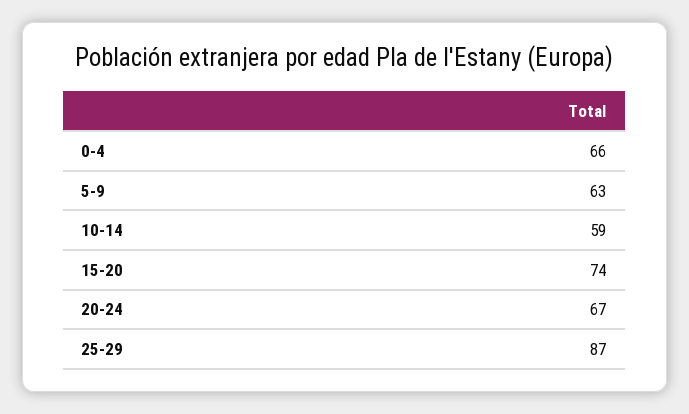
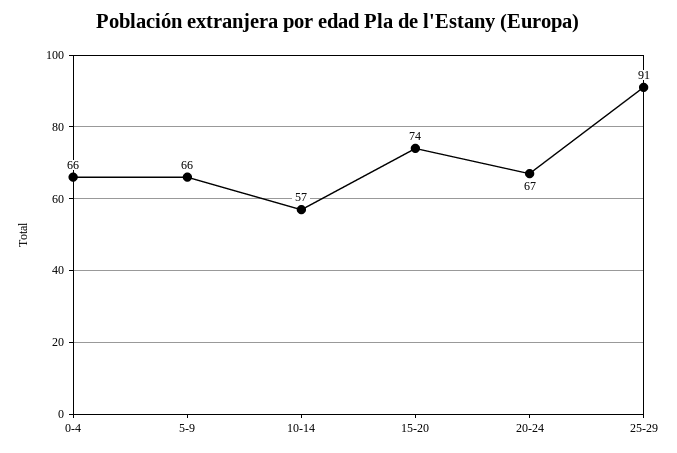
  {
    "0-4": 66,
-   "5-9": 63,
+   "5-9": 66,
-   "10-14": 59,
+   "10-14": 57,
    "15-20": 74,
    "20-24": 67,
-   "25-29": 87
+   "25-29": 91
  }

